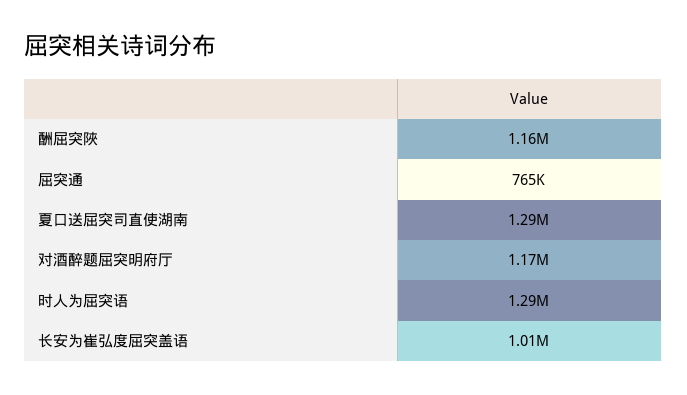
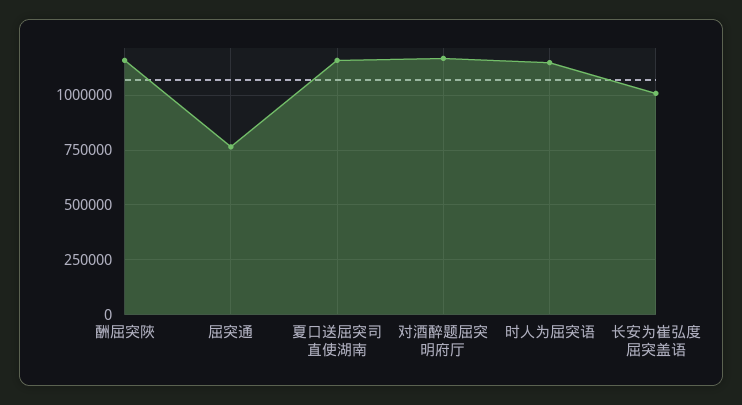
  {
    "酬屈突陜": 1160000,
    "屈突通": 765000,
-   "夏口送屈突司直使湖南": 1290000,
+   "夏口送屈突司直使湖南": 1150000,
    "对酒醉题屈突明府厅": 1170000,
-   "时人为屈突语": 1290000,
+   "时人为屈突语": 1150000,
    "长安为崔弘度屈突盖语": 1010000
  }

